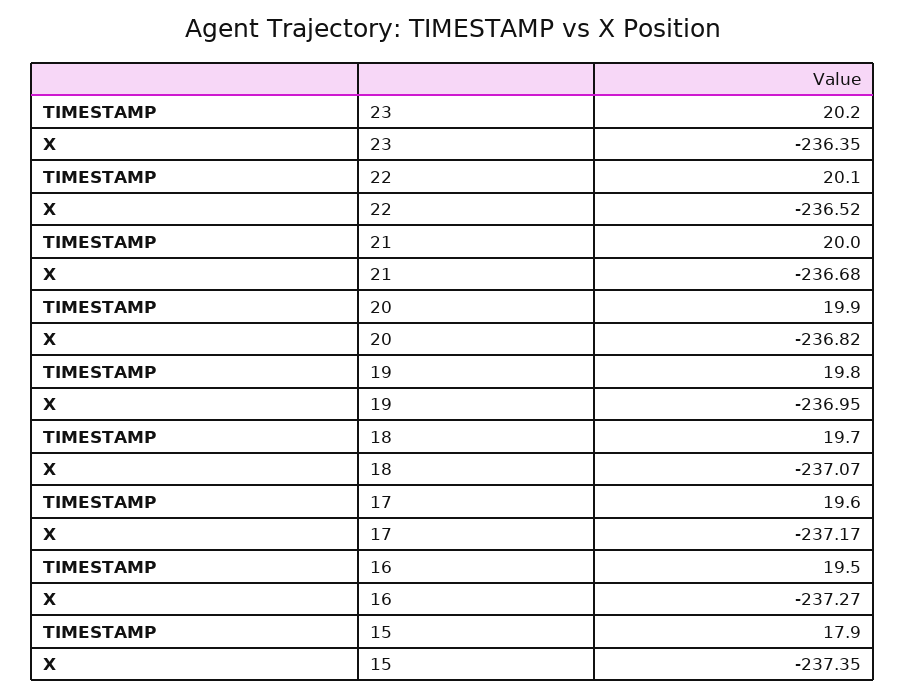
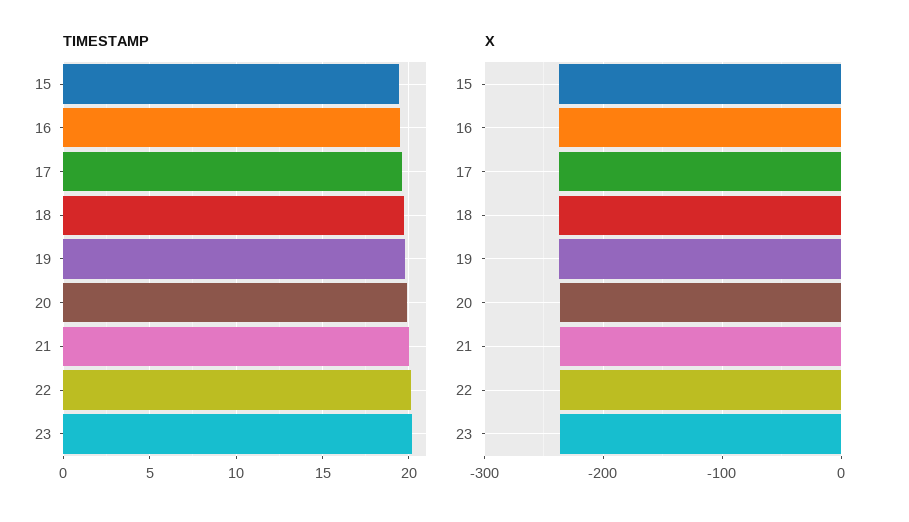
  {
    "TIMESTAMP": {
      "23": 20.2,
      "22": 20.1,
      "21": 20,
      "20": 19.9,
      "19": 19.8,
      "18": 19.7,
      "17": 19.6,
      "16": 19.5,
-     "15": 17.9
+     "15": 19.5
    },
    "X": {
      "23": -236.35,
      "22": -236.52,
      "21": -236.68,
      "20": -236.82,
      "19": -236.95,
      "18": -237.07,
      "17": -237.17,
      "16": -237.27,
      "15": -237.35
    }
  }

